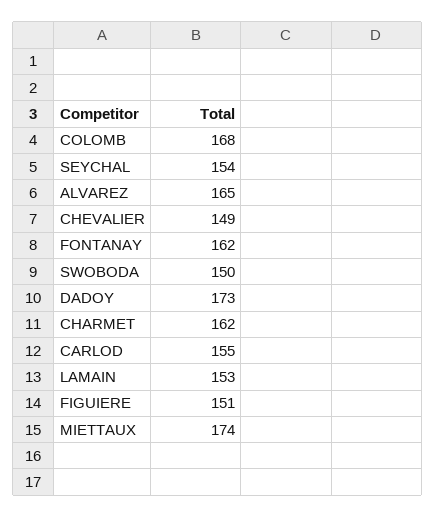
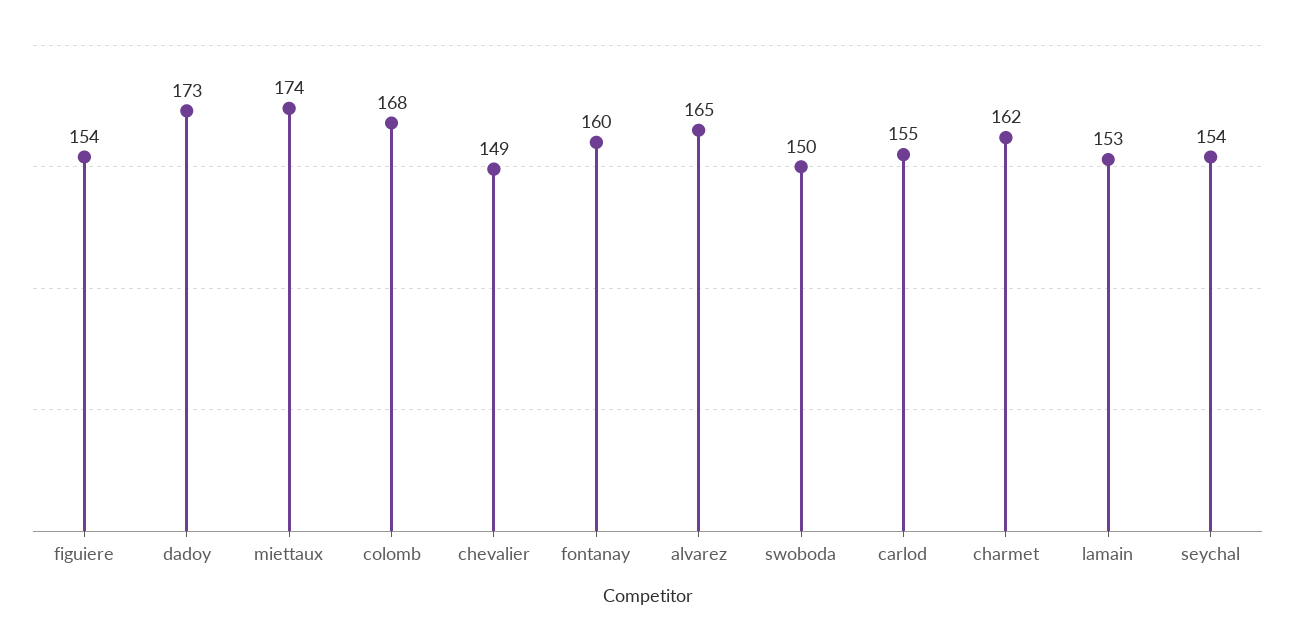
  {
    "COLOMB": 168,
    "SEYCHAL": 154,
    "ALVAREZ": 165,
    "CHEVALIER": 149,
-   "FONTANAY": 162,
+   "FONTANAY": 160,
    "SWOBODA": 150,
    "DADOY": 173,
    "CHARMET": 162,
    "CARLOD": 155,
    "LAMAIN": 153,
-   "FIGUIERE": 151,
+   "FIGUIERE": 154,
    "MIETTAUX": 174
  }

